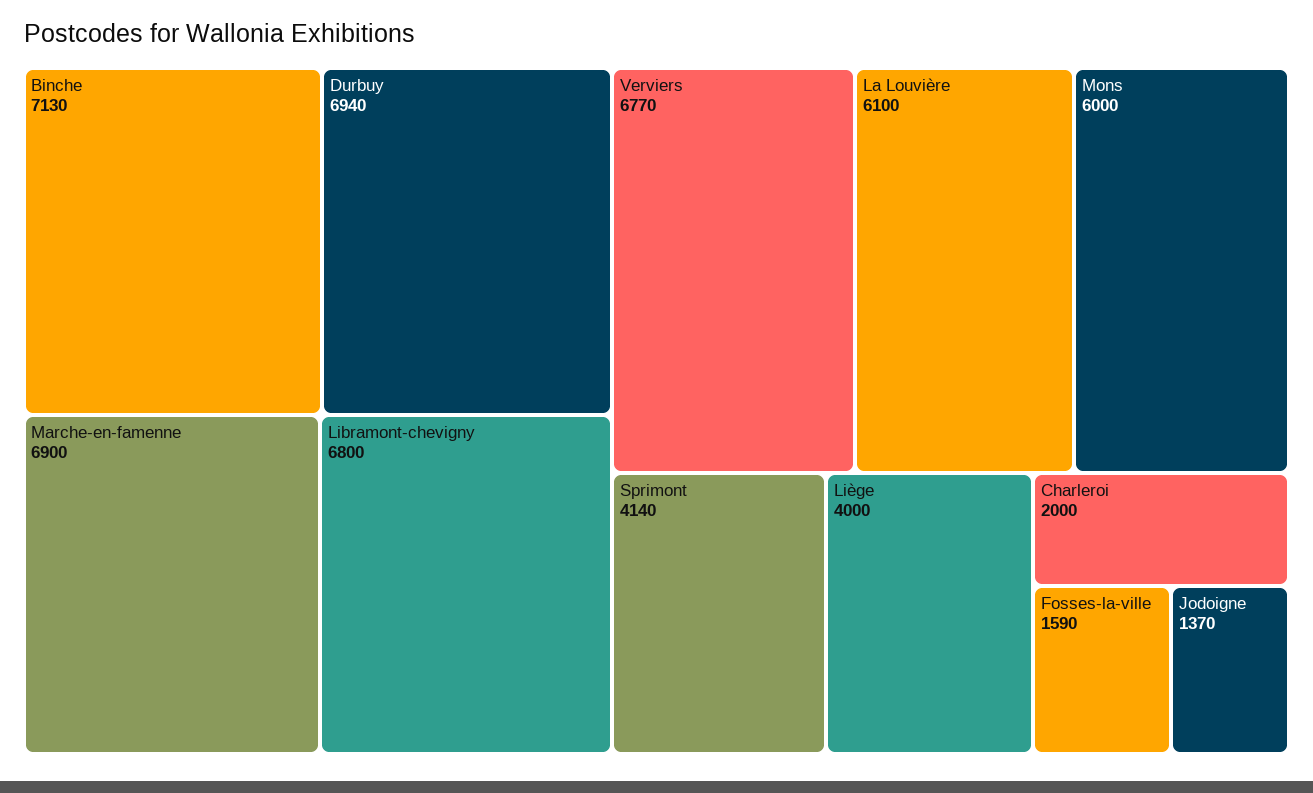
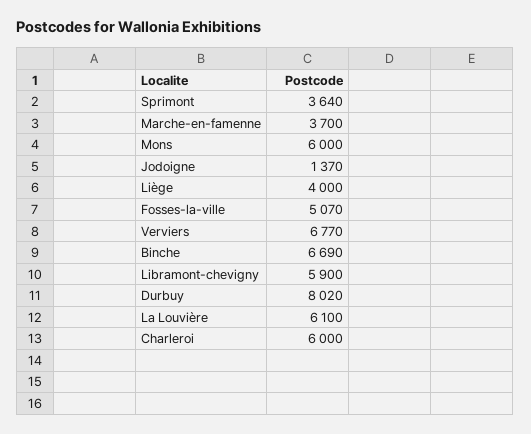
  {
-   "Binche": 7130,
+   "Binche": 6690,
-   "Durbuy": 6940,
+   "Durbuy": 8020,
-   "Marche-en-famenne": 6900,
+   "Marche-en-famenne": 3700,
-   "Libramont-chevigny": 6800,
+   "Libramont-chevigny": 5900,
    "Verviers": 6770,
    "La Louvière": 6100,
    "Mons": 6000,
-   "Sprimont": 4140,
+   "Sprimont": 3640,
    "Liège": 4000,
-   "Charleroi": 2000,
+   "Charleroi": 6000,
-   "Fosses-la-ville": 1590,
+   "Fosses-la-ville": 5070,
    "Jodoigne": 1370
  }

